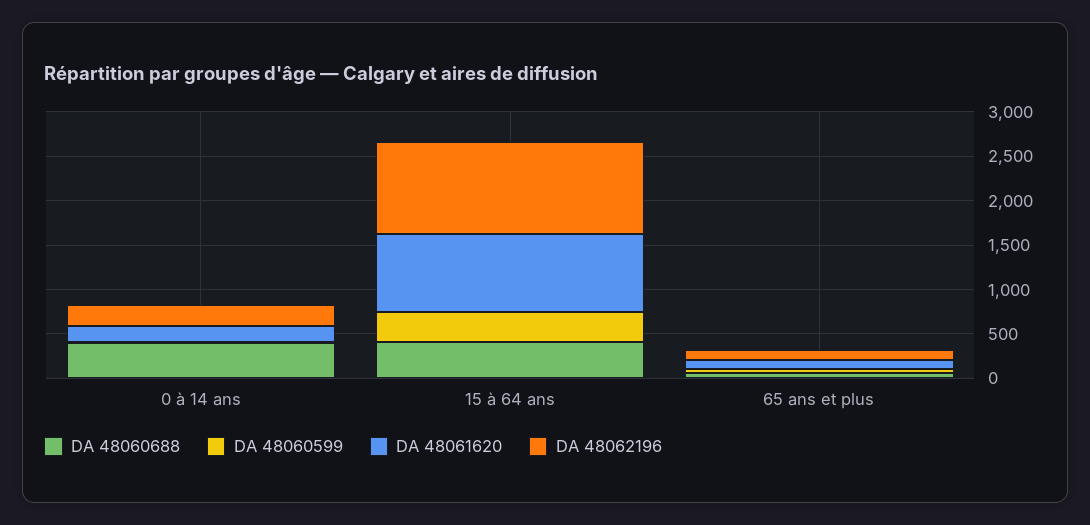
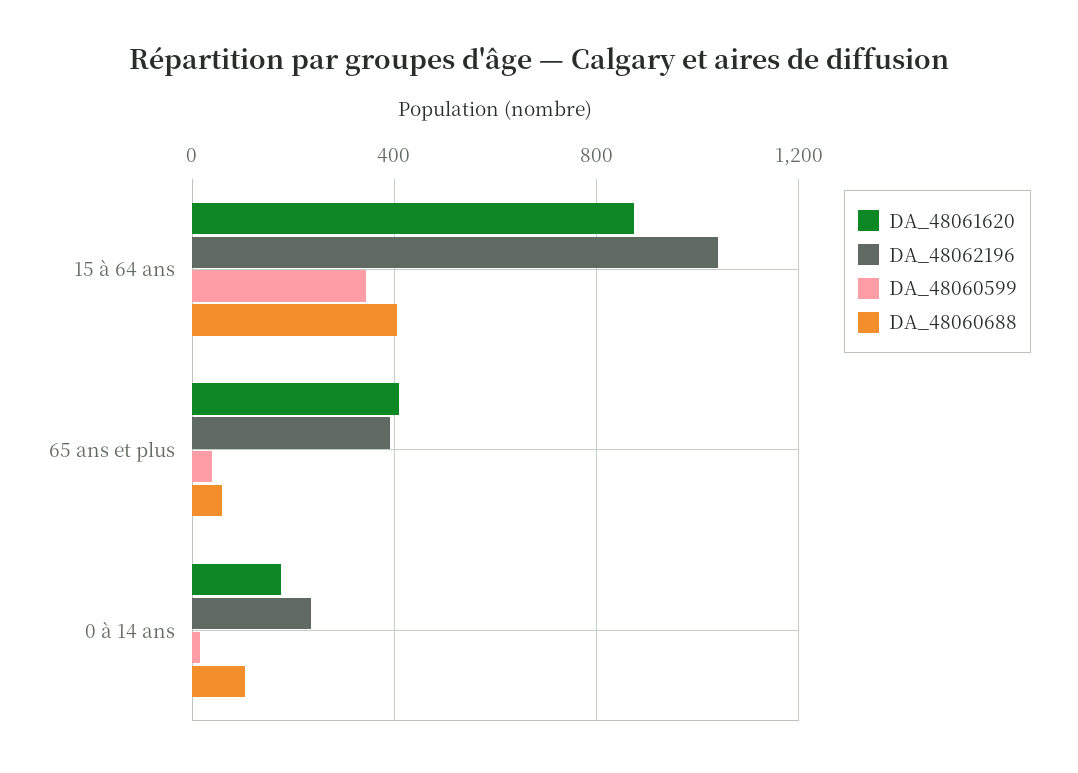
  {
    "DA 48060688": {
-     "0 à 14 ans": 400,
+     "0 à 14 ans": 100,
      "15 à 64 ans": 400,
      "65 ans et plus": 50
    },
    "DA 48060599": {
      "0 à 14 ans": 0,
      "15 à 64 ans": 350,
      "65 ans et plus": 50
    },
    "DA 48061620": {
      "0 à 14 ans": 200,
      "15 à 64 ans": 900,
-     "65 ans et plus": 100
+     "65 ans et plus": 400
    },
    "DA 48062196": {
      "0 à 14 ans": 250,
      "15 à 64 ans": 1050,
-     "65 ans et plus": 100
+     "65 ans et plus": 400
    }
  }

